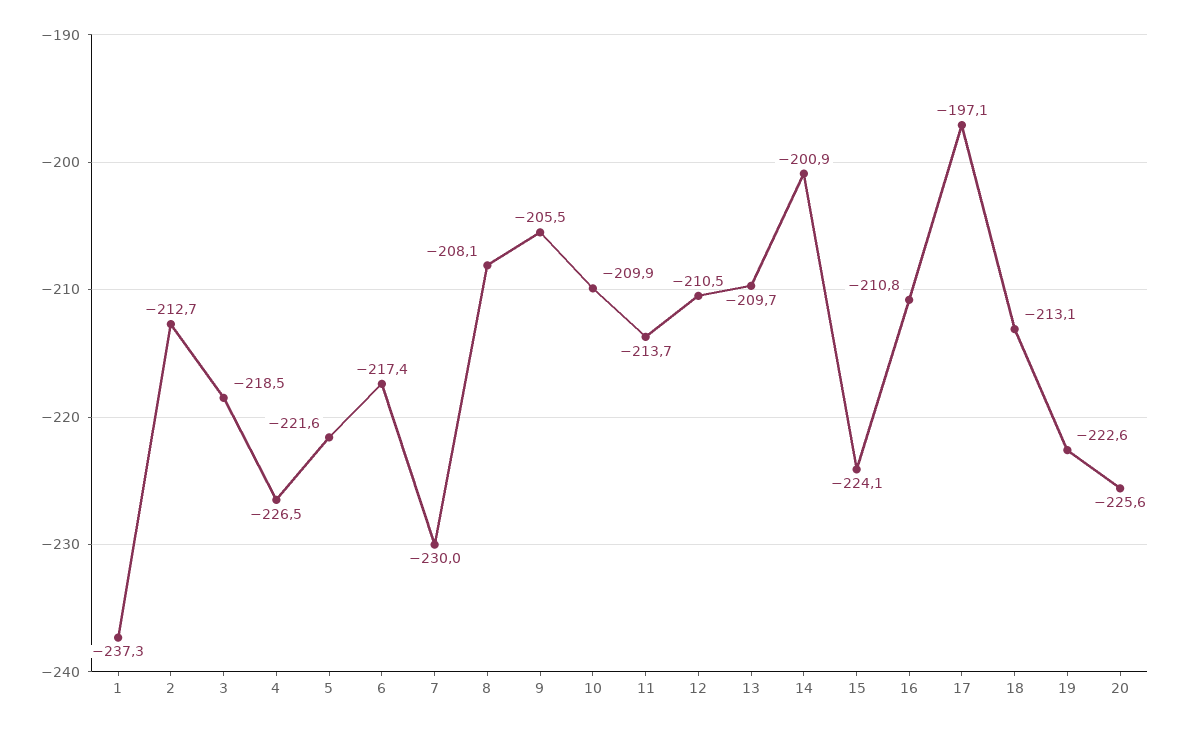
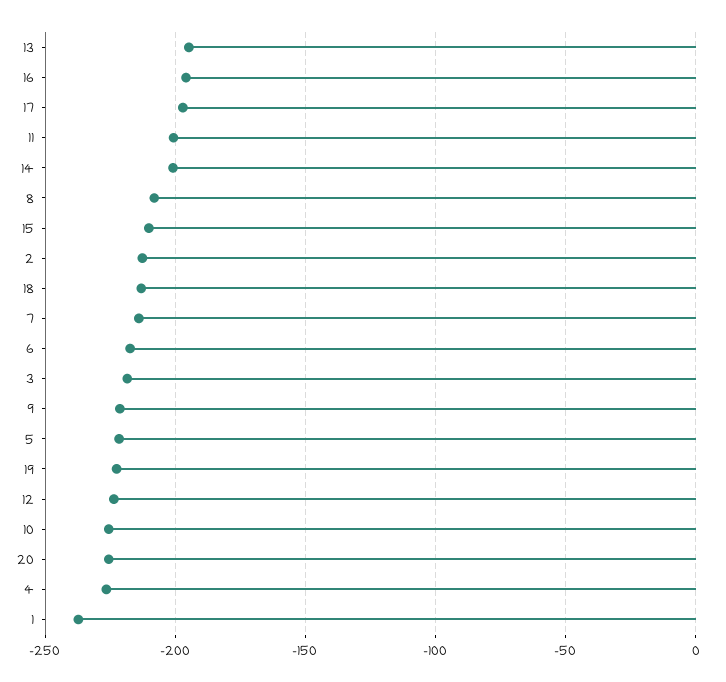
  {
    "1": -237.3,
    "2": -212.7,
    "3": -218.5,
    "4": -226.5,
    "5": -221.6,
    "6": -217.4,
-   "7": -230,
+   "7": -215,
    "8": -208.1,
-   "9": -205.5,
+   "9": -220,
-   "10": -209.9,
+   "10": -225,
-   "11": -213.7,
+   "11": -200,
-   "12": -210.5,
+   "12": -225,
-   "13": -209.7,
+   "13": -195,
    "14": -200.9,
-   "15": -224.1,
+   "15": -210,
-   "16": -210.8,
+   "16": -195,
    "17": -197.1,
    "18": -213.1,
    "19": -222.6,
    "20": -225.6
  }

